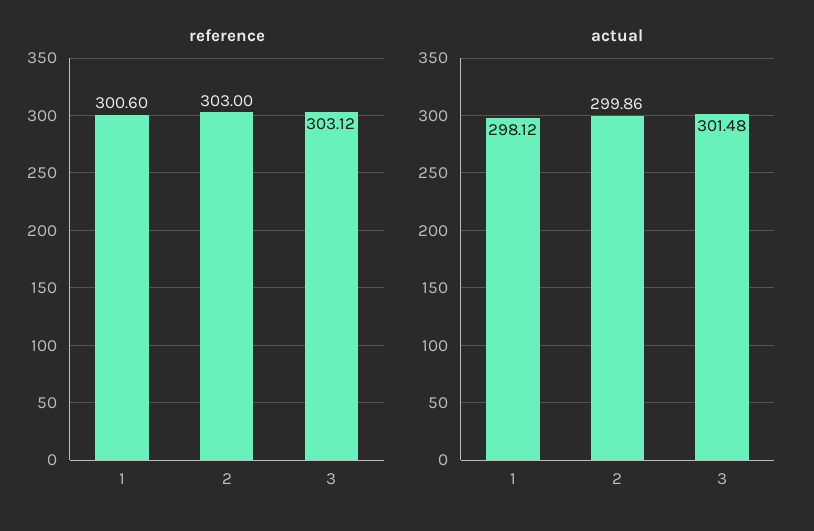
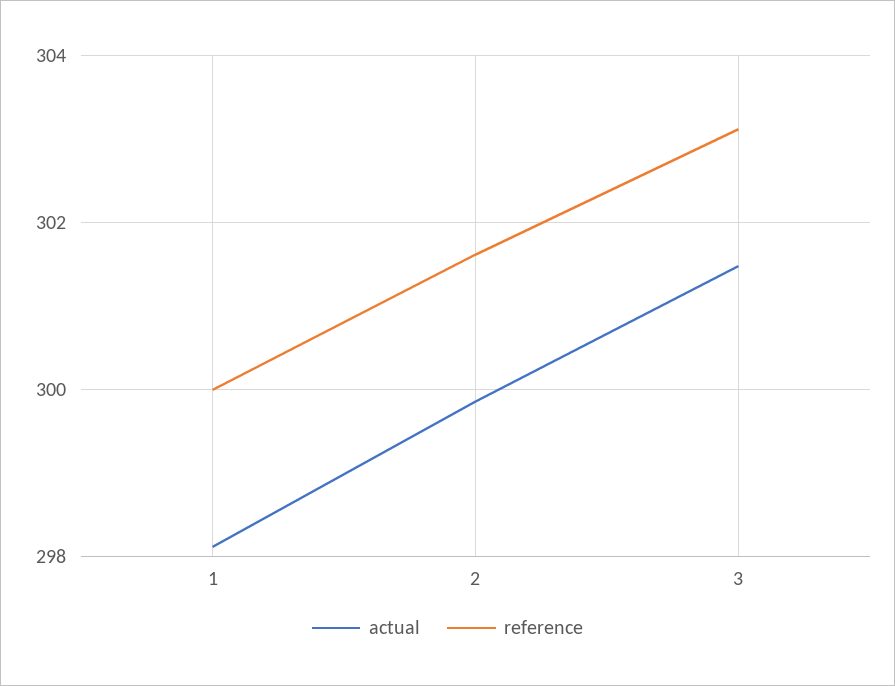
  {
    "reference": {
-     "1": 300.6,
+     "1": 300,
-     "2": 303,
+     "2": 301.6,
      "3": 303.12
    },
    "actual": {
      "1": 298.12,
      "2": 299.86,
      "3": 301.48
    }
  }

